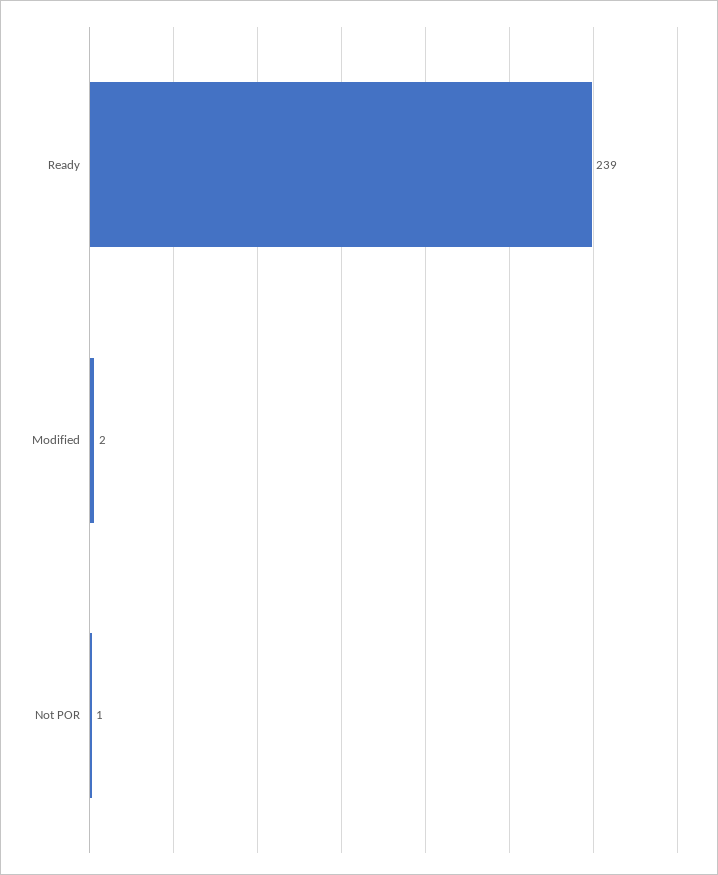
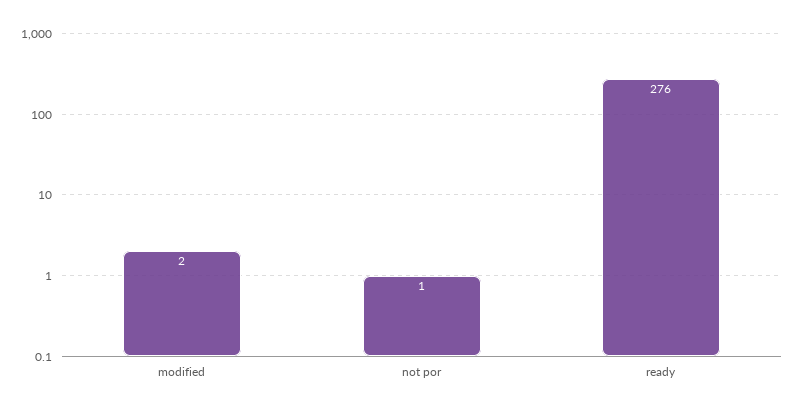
  {
-   "Ready": 239,
+   "Ready": 276,
    "Modified": 2,
    "Not POR": 1
  }

